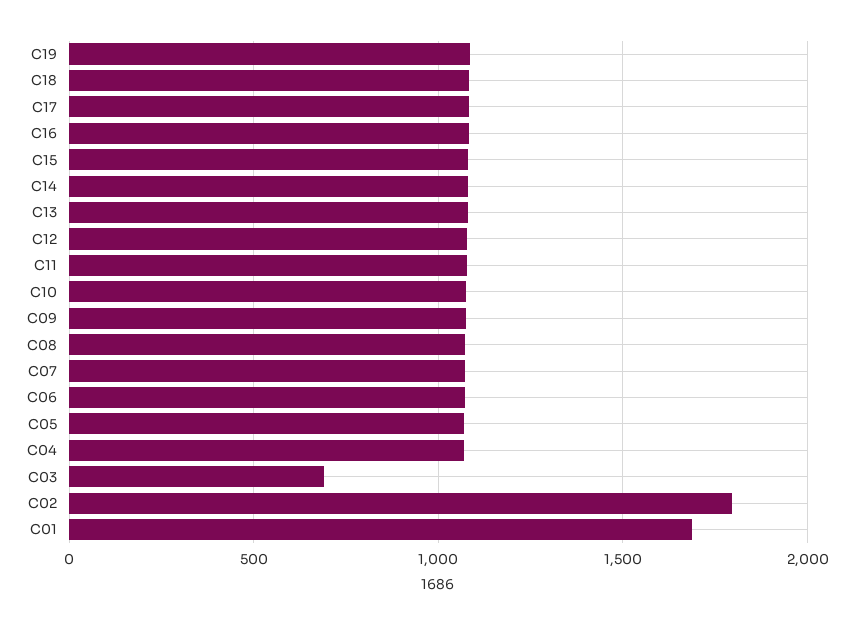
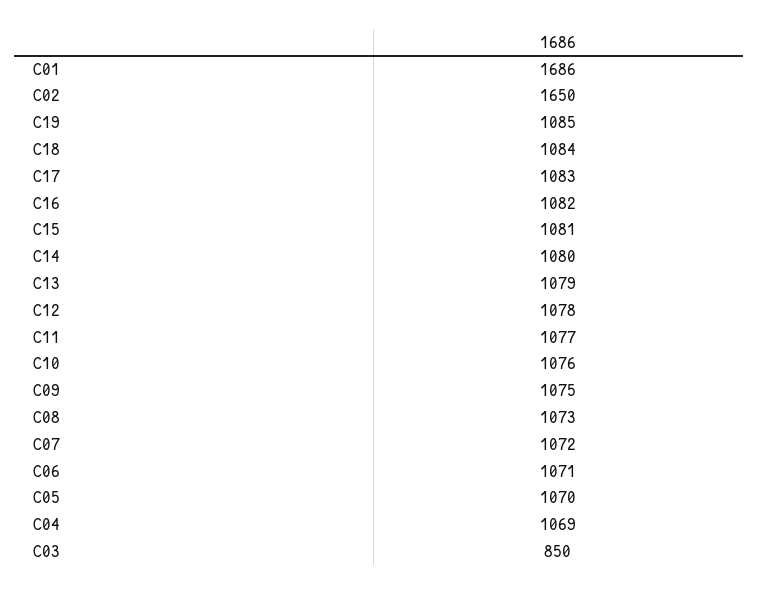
  {
    "C19": 1085,
    "C18": 1084,
    "C17": 1083,
    "C16": 1082,
    "C15": 1081,
    "C14": 1080,
    "C13": 1079,
    "C12": 1078,
    "C11": 1077,
    "C10": 1076,
    "C09": 1075,
    "C08": 1073,
    "C07": 1072,
    "C06": 1071,
    "C05": 1070,
    "C04": 1069,
-   "C03": 700,
+   "C03": 850,
-   "C02": 1800,
+   "C02": 1650,
    "C01": 1686
  }

